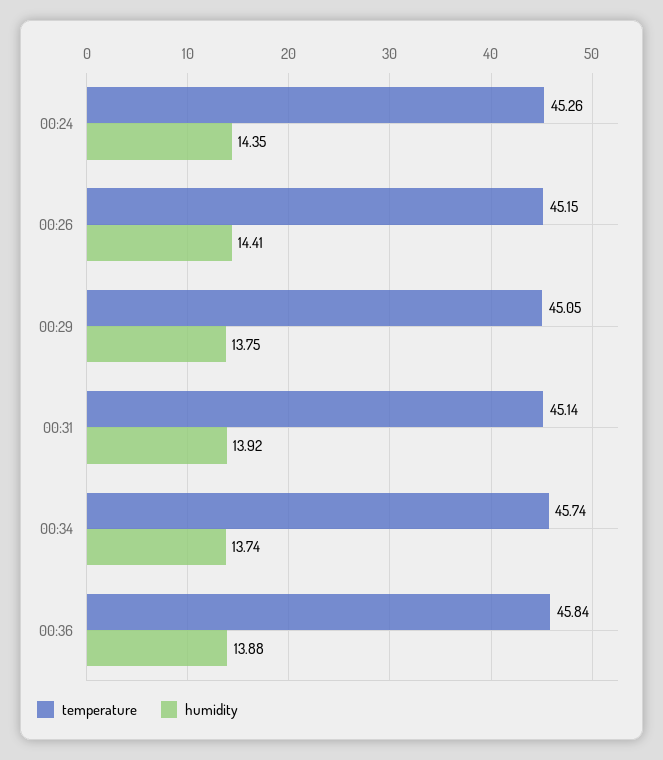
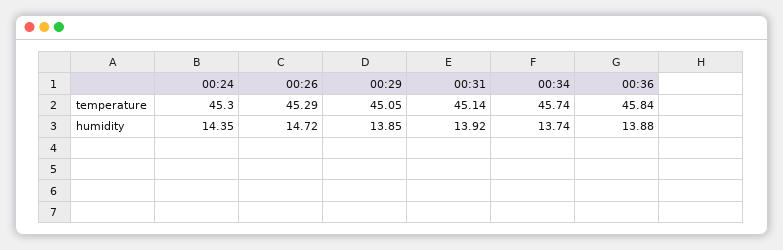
  {
    "temperature": {
-     "00:24": 45.26,
+     "00:24": 45.3,
-     "00:26": 45.15,
+     "00:26": 45.29,
      "00:29": 45.05,
      "00:31": 45.14,
      "00:34": 45.74,
      "00:36": 45.84
    },
    "humidity": {
      "00:24": 14.35,
-     "00:26": 14.41,
+     "00:26": 14.72,
-     "00:29": 13.75,
+     "00:29": 13.85,
      "00:31": 13.92,
      "00:34": 13.74,
      "00:36": 13.88
    }
  }

